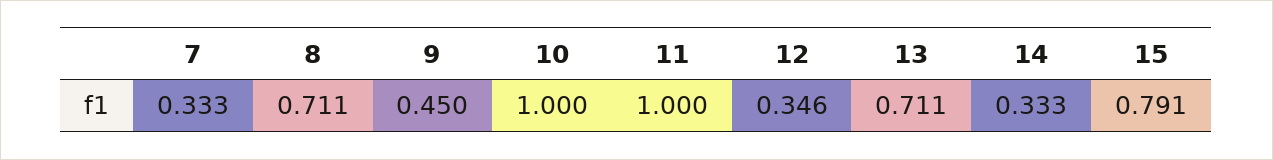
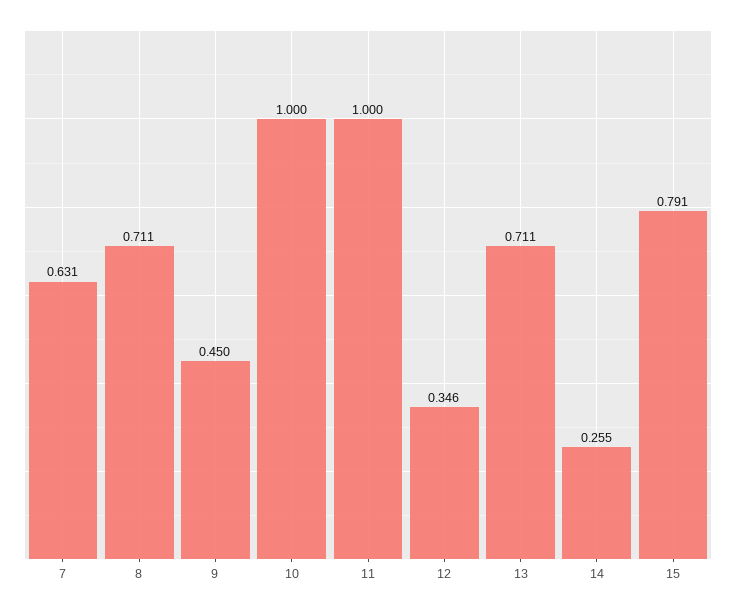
  {
-   "7": 0.333,
+   "7": 0.631,
    "8": 0.711,
    "9": 0.45,
    "10": 1,
    "11": 1,
    "12": 0.346,
    "13": 0.711,
-   "14": 0.333,
+   "14": 0.255,
    "15": 0.791
  }

